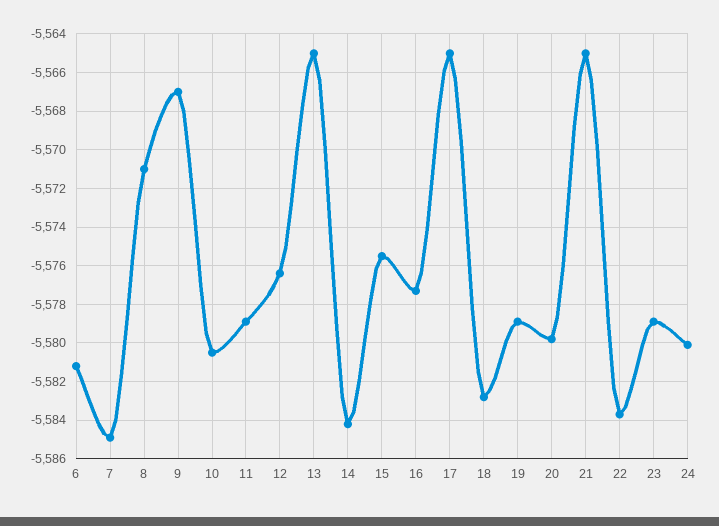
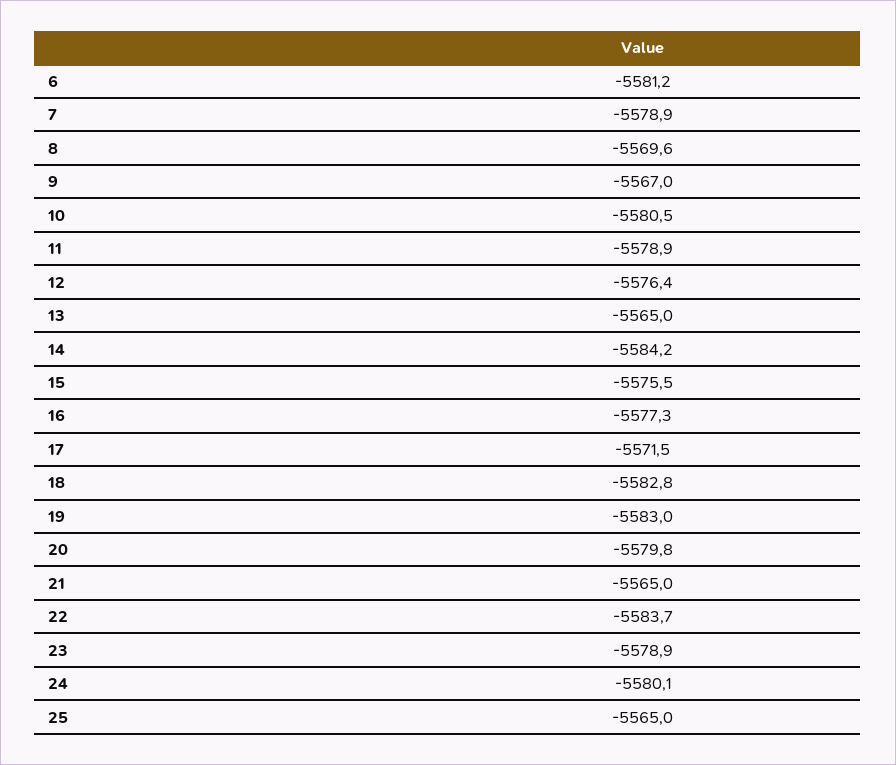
  {
    "6": -5581.2,
-   "7": -5585,
+   "7": -5578.9,
-   "8": -5571,
+   "8": -5569.6,
    "9": -5567,
    "10": -5580.5,
    "11": -5578.9,
    "12": -5576.4,
    "13": -5565,
    "14": -5584.2,
    "15": -5575.5,
    "16": -5577.3,
-   "17": -5565,
+   "17": -5571.5,
    "18": -5582.8,
-   "19": -5579,
+   "19": -5583,
    "20": -5579.8,
    "21": -5565,
    "22": -5583.7,
    "23": -5578.9,
-   "24": -5580.1
+   "24": -5580.1,
+   "25": -5565
  }

